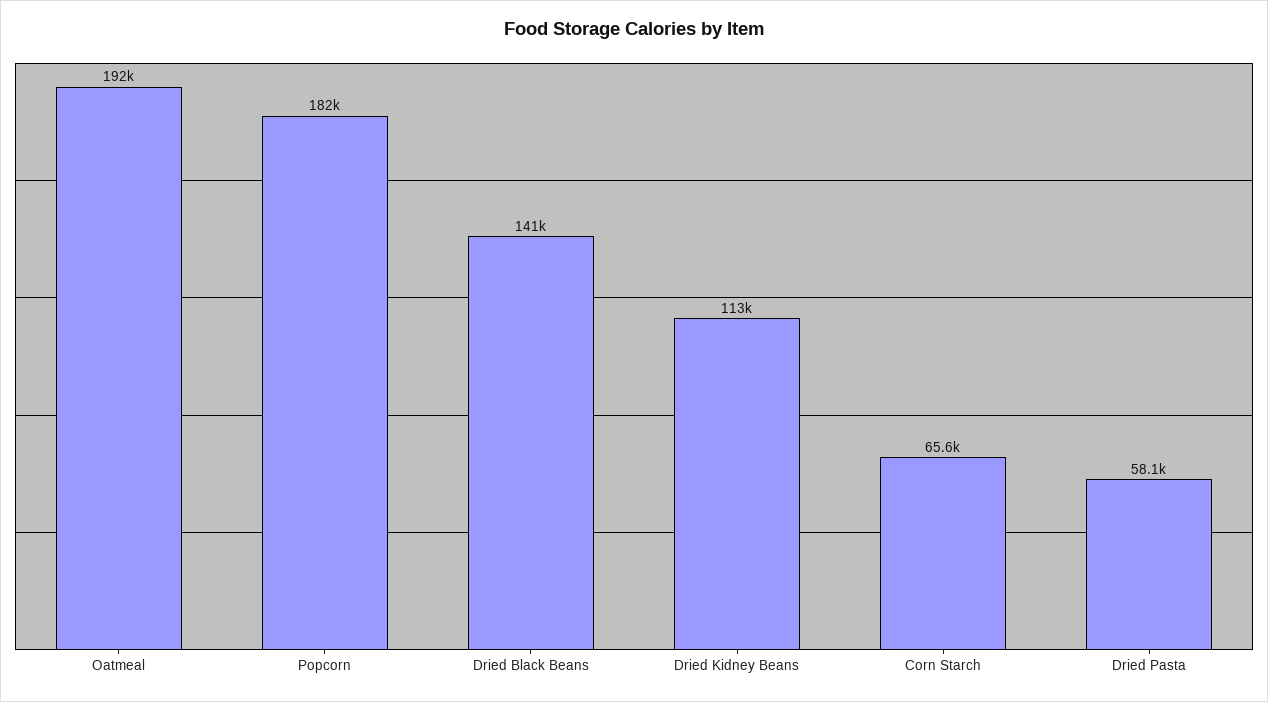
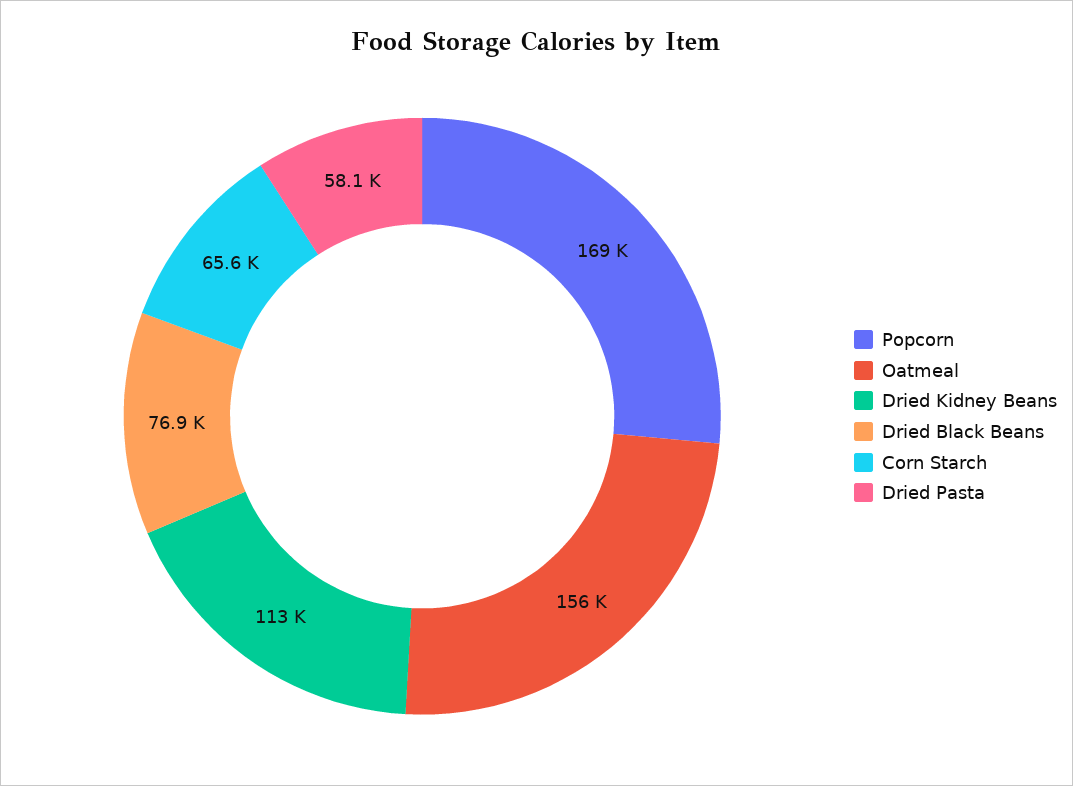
  {
-   "Oatmeal": 192000,
+   "Oatmeal": 156000,
-   "Popcorn": 182000,
+   "Popcorn": 169000,
-   "Dried Black Beans": 141000,
+   "Dried Black Beans": 76900,
    "Dried Kidney Beans": 113000,
    "Corn Starch": 65600,
    "Dried Pasta": 58100
  }

